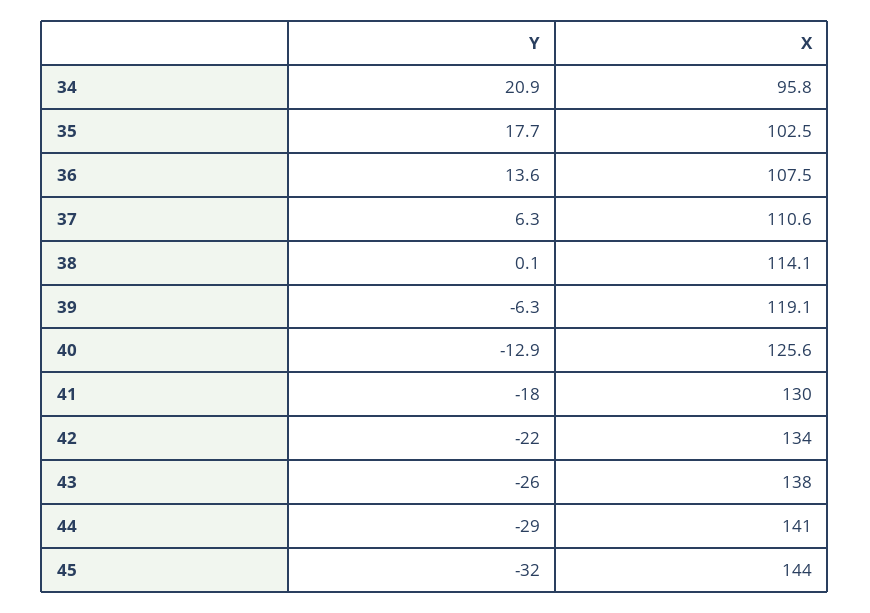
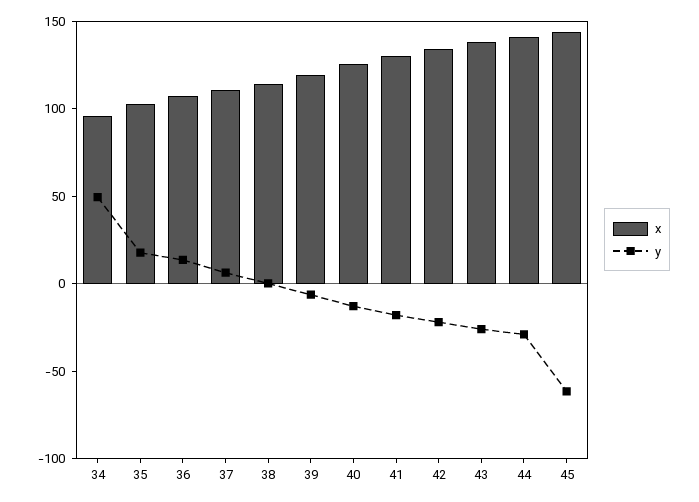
  {
    "Y": {
-     "34": 20.9,
+     "34": 50,
      "35": 17.7,
      "36": 13.6,
      "37": 6.3,
      "38": 0.1,
      "39": -6.3,
      "40": -12.9,
      "41": -18,
      "42": -22,
      "43": -26,
      "44": -29,
-     "45": -32
+     "45": -60
    },
    "X": {
      "34": 95.8,
      "35": 102.5,
      "36": 107.5,
      "37": 110.6,
      "38": 114.1,
      "39": 119.1,
      "40": 125.6,
      "41": 130,
      "42": 134,
      "43": 138,
      "44": 141,
      "45": 144
    }
  }

